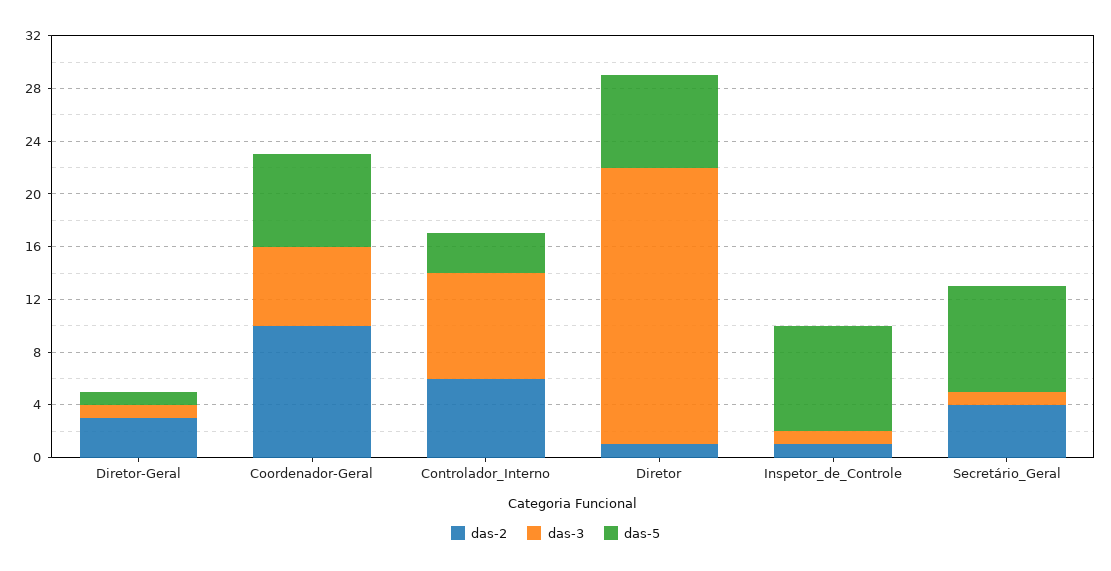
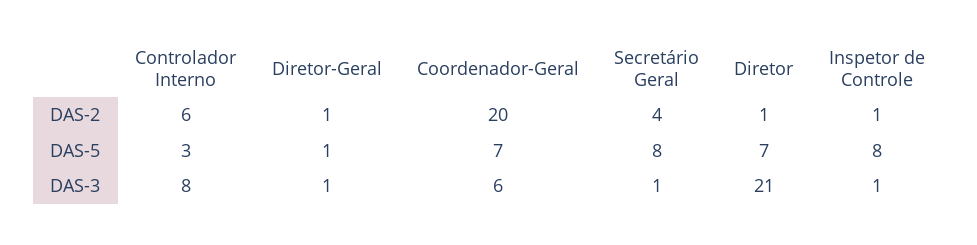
  {
    "das-2": {
-     "Diretor-Geral": 3,
+     "Diretor-Geral": 1,
-     "Coordenador-Geral": 10,
+     "Coordenador-Geral": 20,
      "Controlador_Interno": 6,
      "Diretor": 1,
      "Inspetor_de_Controle": 1,
      "Secretário_Geral": 4
    },
    "das-3": {
      "Diretor-Geral": 1,
      "Coordenador-Geral": 6,
      "Controlador_Interno": 8,
      "Diretor": 21,
      "Inspetor_de_Controle": 1,
      "Secretário_Geral": 1
    },
    "das-5": {
      "Diretor-Geral": 1,
      "Coordenador-Geral": 7,
      "Controlador_Interno": 3,
      "Diretor": 7,
      "Inspetor_de_Controle": 8,
      "Secretário_Geral": 8
    }
  }

